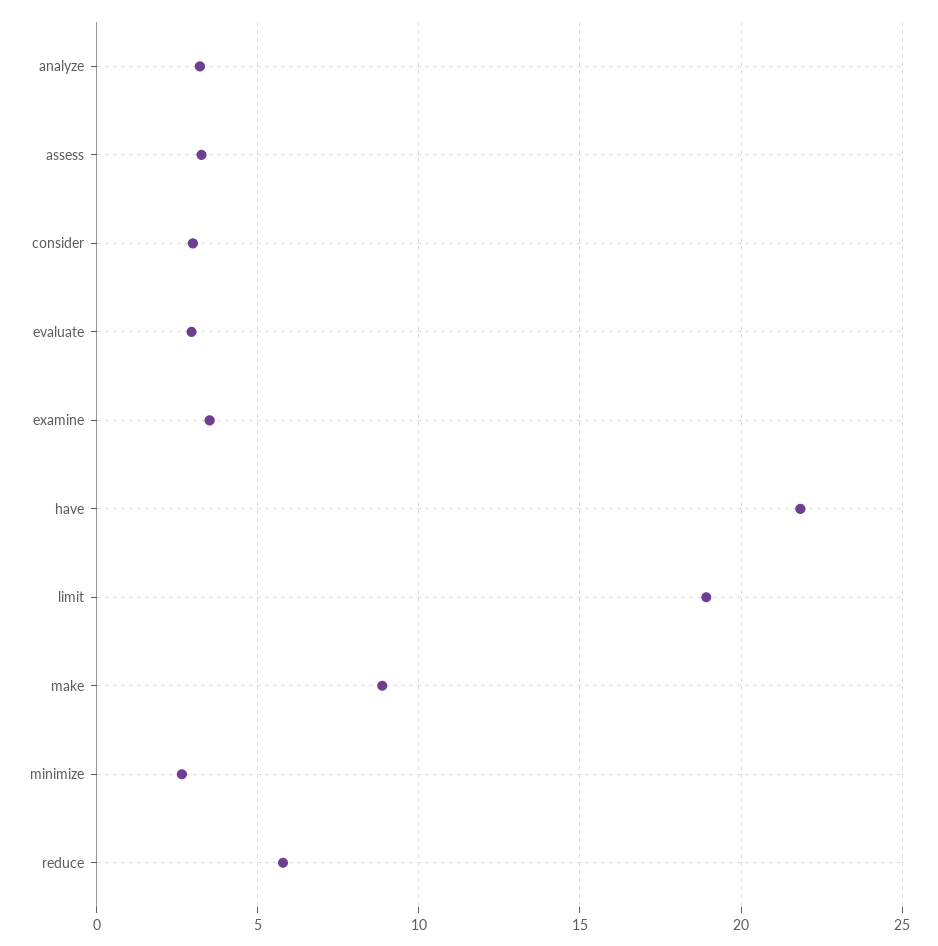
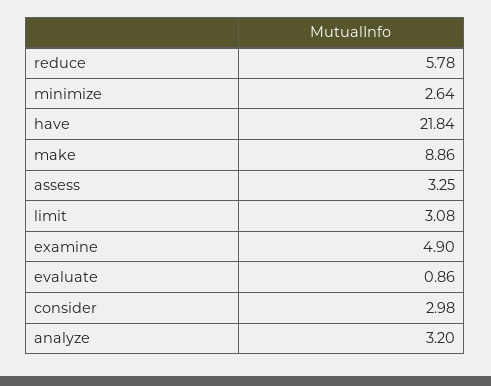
  {
    "analyze": 3.2,
    "assess": 3.25,
    "consider": 2.98,
-   "evaluate": 3,
+   "evaluate": 0.86,
-   "examine": 3.5,
+   "examine": 4.9,
    "have": 21.84,
-   "limit": 19,
+   "limit": 3.08,
    "make": 8.86,
    "minimize": 2.64,
    "reduce": 5.78
  }

